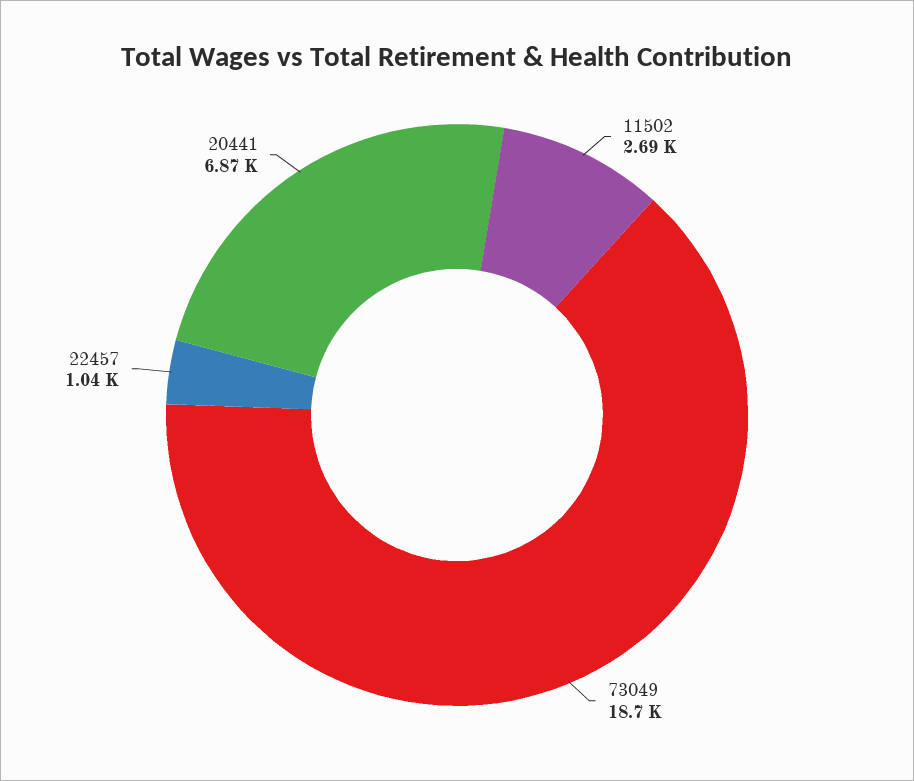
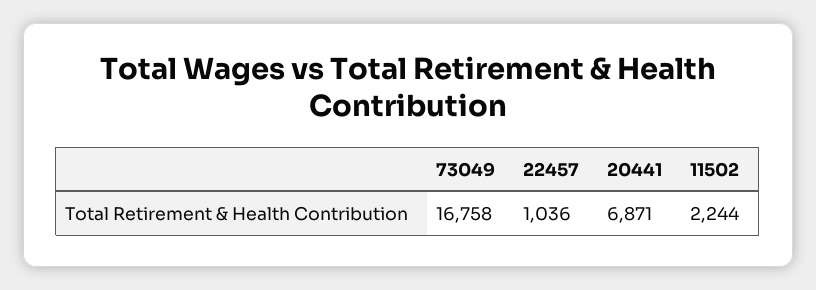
  {
-   "11502": 2690,
+   "11502": 2244,
-   "73049": 18700,
+   "73049": 16758,
    "22457": 1036,
    "20441": 6871
  }

